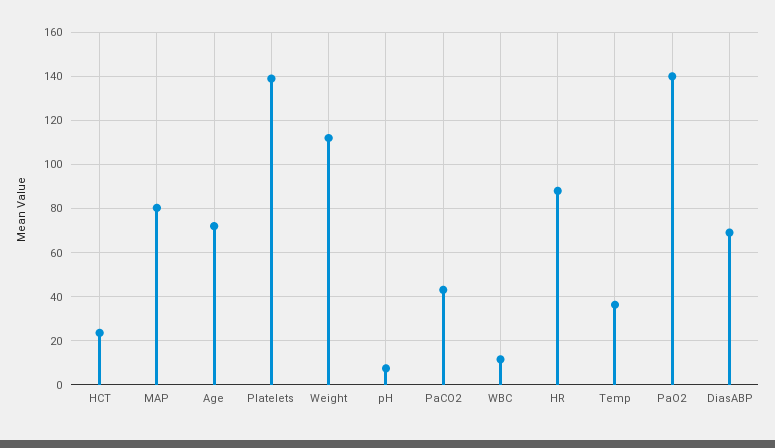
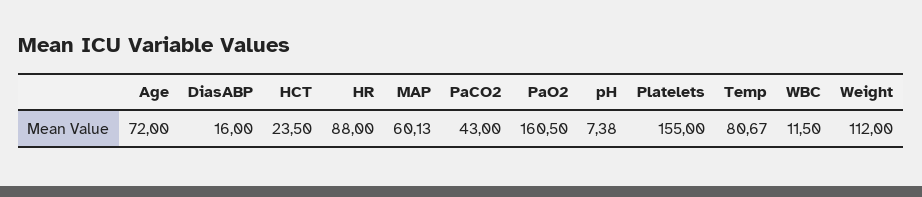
  {
    "HCT": 23.5,
-   "MAP": 80,
+   "MAP": 60.13,
    "Age": 72,
-   "Platelets": 140,
+   "Platelets": 155,
    "Weight": 112,
    "pH": 7.38,
    "PaCO2": 43,
    "WBC": 11.5,
    "HR": 88,
-   "Temp": 35,
+   "Temp": 80.67,
-   "PaO2": 140,
+   "PaO2": 160.5,
-   "DiasABP": 70
+   "DiasABP": 16
  }

